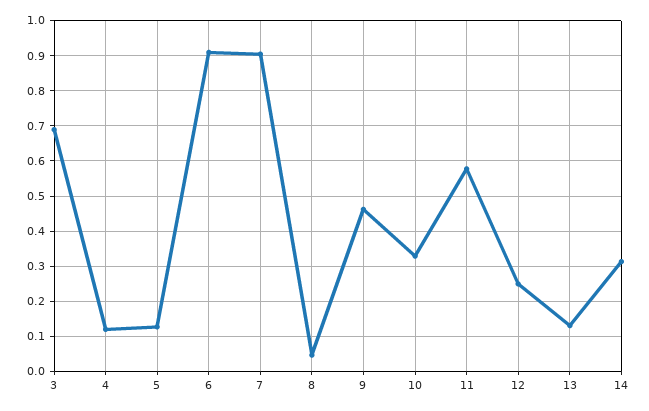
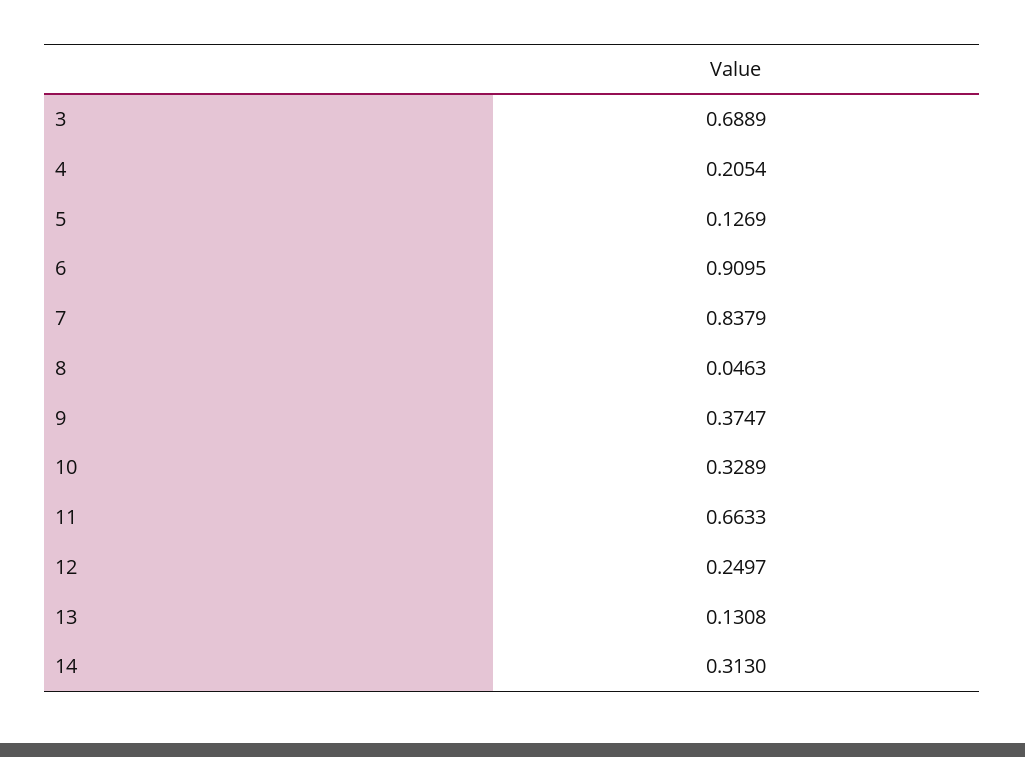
  {
    "3": 0.6889,
-   "4": 0.12,
+   "4": 0.2054,
    "5": 0.1269,
    "6": 0.9095,
-   "7": 0.9,
+   "7": 0.8379,
    "8": 0.0463,
-   "9": 0.46,
+   "9": 0.3747,
    "10": 0.3289,
-   "11": 0.58,
+   "11": 0.6633,
    "12": 0.2497,
    "13": 0.1308,
    "14": 0.313
  }

